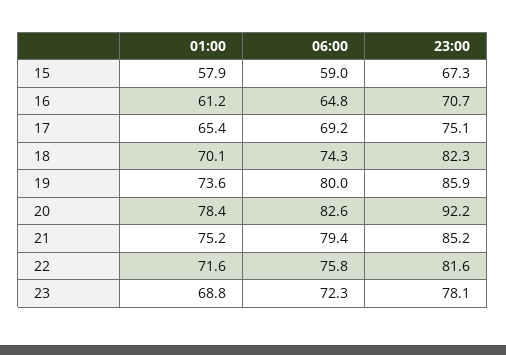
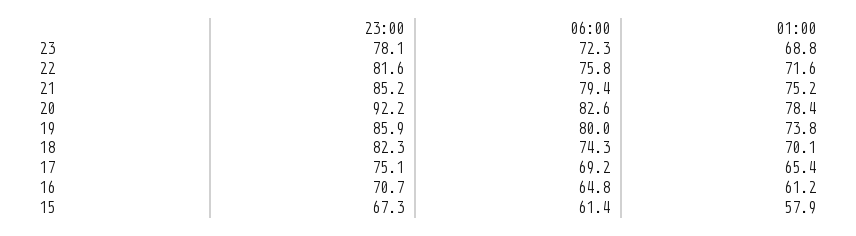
  {
    "01:00": {
      "15": 57.9,
      "16": 61.2,
      "17": 65.4,
      "18": 70.1,
-     "19": 73.6,
+     "19": 73.8,
      "20": 78.4,
      "21": 75.2,
      "22": 71.6,
      "23": 68.8
    },
    "06:00": {
-     "15": 59,
+     "15": 61.4,
      "16": 64.8,
      "17": 69.2,
      "18": 74.3,
      "19": 80,
      "20": 82.6,
      "21": 79.4,
      "22": 75.8,
      "23": 72.3
    },
    "23:00": {
      "15": 67.3,
      "16": 70.7,
      "17": 75.1,
      "18": 82.3,
      "19": 85.9,
      "20": 92.2,
      "21": 85.2,
      "22": 81.6,
      "23": 78.1
    }
  }

